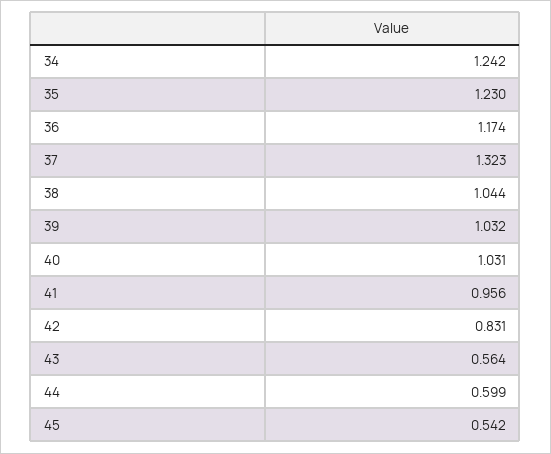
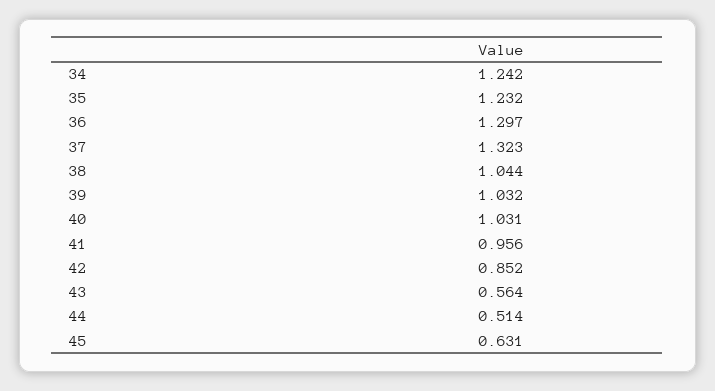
  {
    "34": 1.242,
-   "35": 1.23,
+   "35": 1.232,
-   "36": 1.174,
+   "36": 1.297,
    "37": 1.323,
    "38": 1.044,
    "39": 1.032,
    "40": 1.031,
    "41": 0.956,
-   "42": 0.831,
+   "42": 0.852,
    "43": 0.564,
-   "44": 0.599,
+   "44": 0.514,
-   "45": 0.542
+   "45": 0.631
  }

